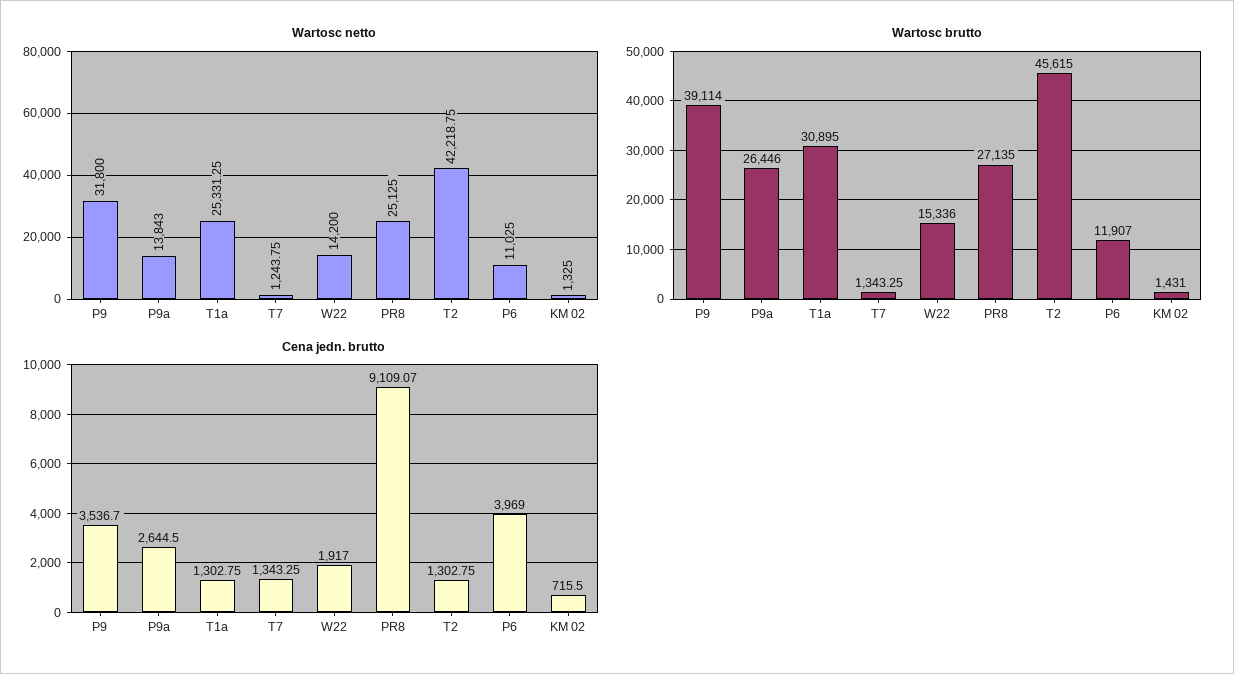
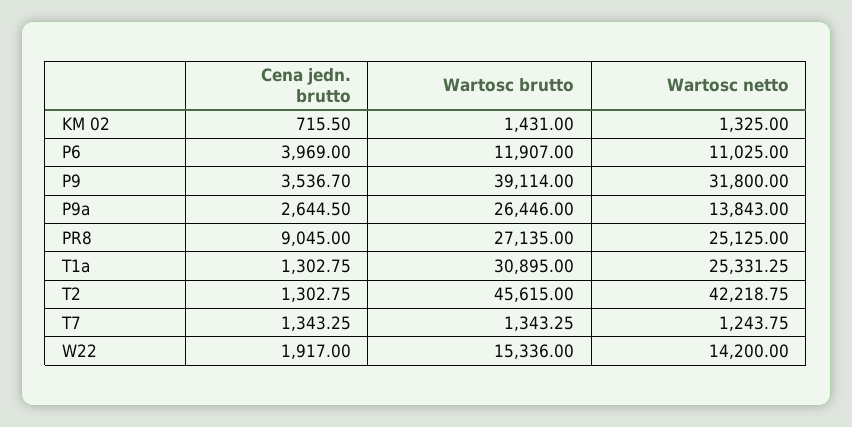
  {
    "Wartosc netto": {
      "P9": 31800,
      "P9a": 13843,
      "T1a": 25331.25,
      "T7": 1243.75,
      "W22": 14200,
      "PR8": 25125,
      "T2": 42218.75,
      "P6": 11025,
      "KM 02": 1325
    },
    "Wartosc brutto": {
      "P9": 39114,
      "P9a": 26446,
      "T1a": 30895,
      "T7": 1343.25,
      "W22": 15336,
      "PR8": 27135,
      "T2": 45615,
      "P6": 11907,
      "KM 02": 1431
    },
    "Cena jedn. brutto": {
      "P9": 3536.7,
      "P9a": 2644.5,
      "T1a": 1302.75,
      "T7": 1343.25,
      "W22": 1917,
-     "PR8": 9109.07,
+     "PR8": 9045,
      "T2": 1302.75,
      "P6": 3969,
      "KM 02": 715.5
    }
  }

